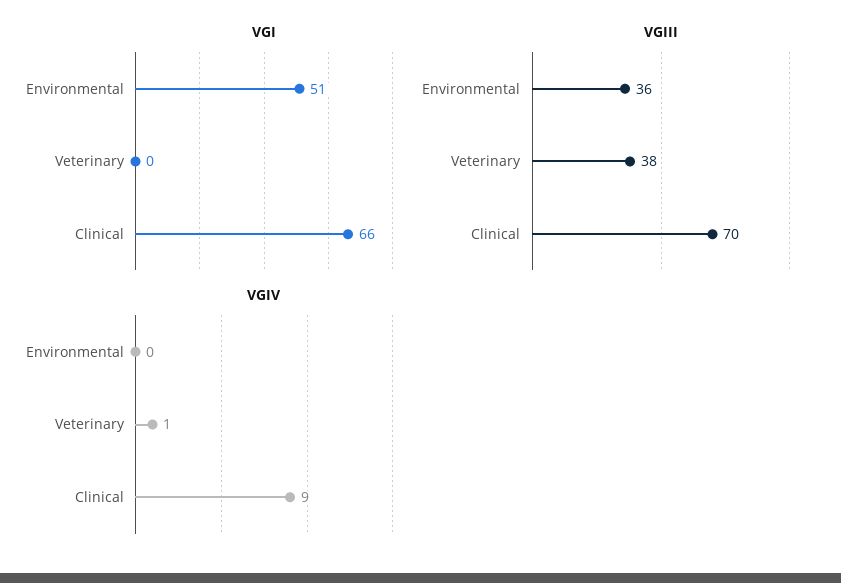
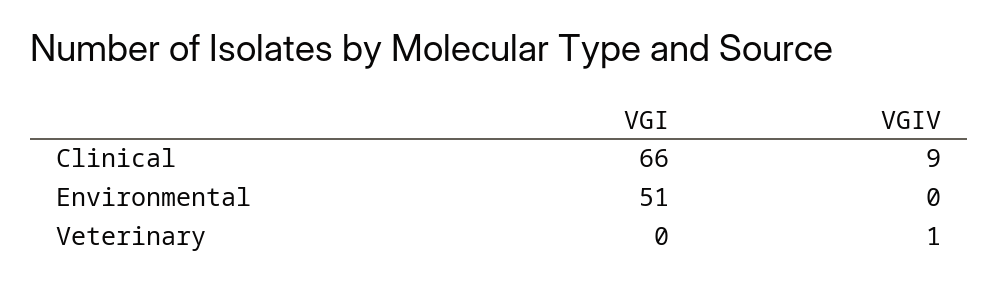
  {
    "VGI": {
      "Environmental": 51,
      "Veterinary": 0,
      "Clinical": 66
    },
-   "VGIII": {
-     "Environmental": 36,
-     "Veterinary": 38,
-     "Clinical": 70
-   },
    "VGIV": {
      "Environmental": 0,
      "Veterinary": 1,
      "Clinical": 9
    }
  }

